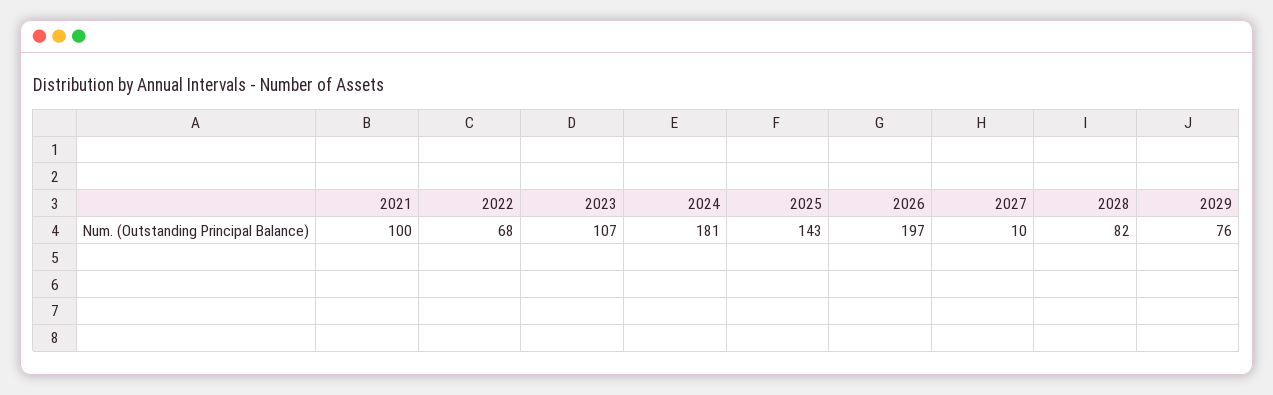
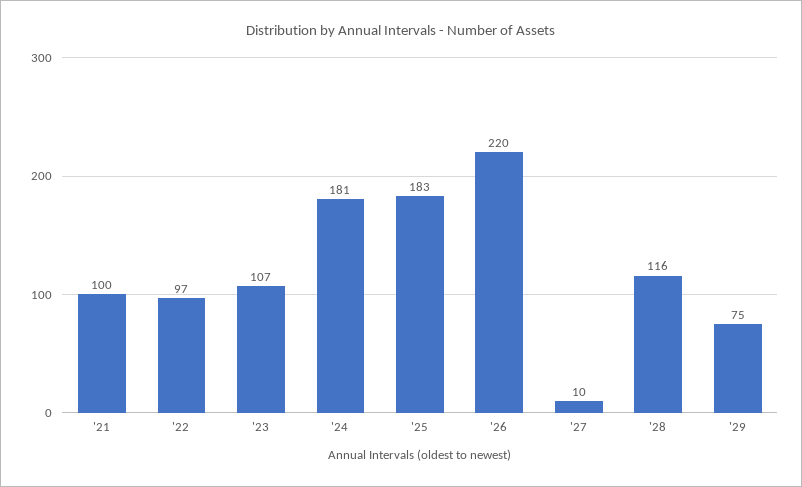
  {
    "2021": 100,
-   "2022": 68,
+   "2022": 97,
    "2023": 107,
    "2024": 181,
-   "2025": 143,
+   "2025": 183,
-   "2026": 197,
+   "2026": 220,
    "2027": 10,
-   "2028": 82,
+   "2028": 116,
-   "2029": 76
+   "2029": 75
  }

